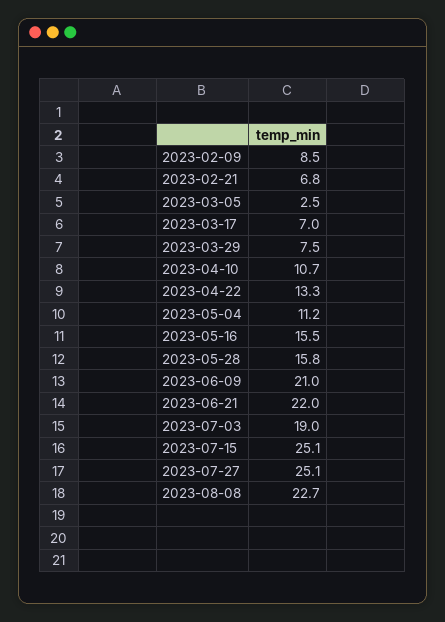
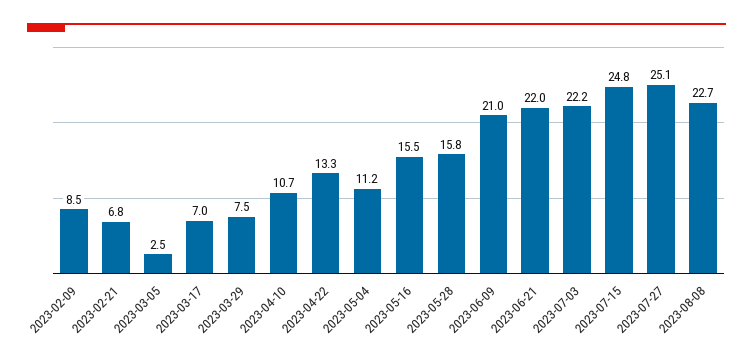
  {
    "2023-02-09": 8.5,
    "2023-02-21": 6.8,
    "2023-03-05": 2.5,
    "2023-03-17": 7,
    "2023-03-29": 7.5,
    "2023-04-10": 10.7,
    "2023-04-22": 13.3,
    "2023-05-04": 11.2,
    "2023-05-16": 15.5,
    "2023-05-28": 15.8,
    "2023-06-09": 21,
    "2023-06-21": 22,
-   "2023-07-03": 19,
+   "2023-07-03": 22.2,
-   "2023-07-15": 25.1,
+   "2023-07-15": 24.8,
    "2023-07-27": 25.1,
    "2023-08-08": 22.7
  }

